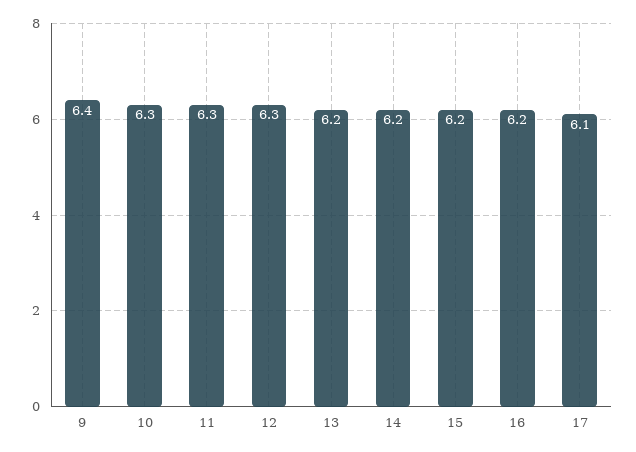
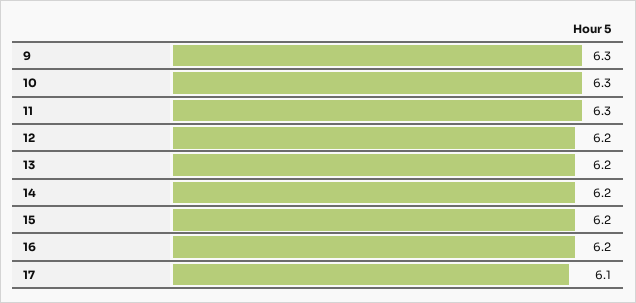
  {
-   "9": 6.4,
+   "9": 6.3,
    "10": 6.3,
    "11": 6.3,
-   "12": 6.3,
+   "12": 6.2,
    "13": 6.2,
    "14": 6.2,
    "15": 6.2,
    "16": 6.2,
    "17": 6.1
  }

